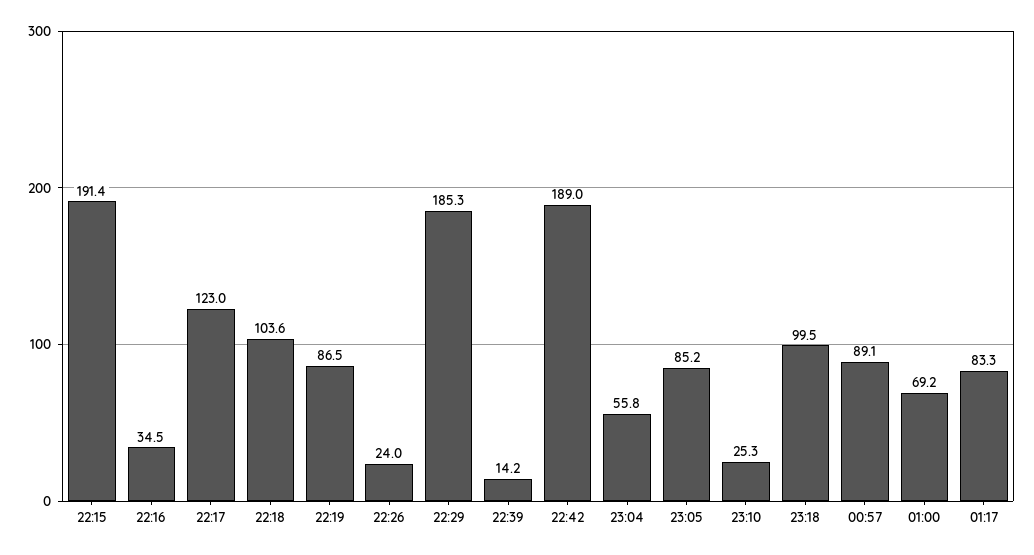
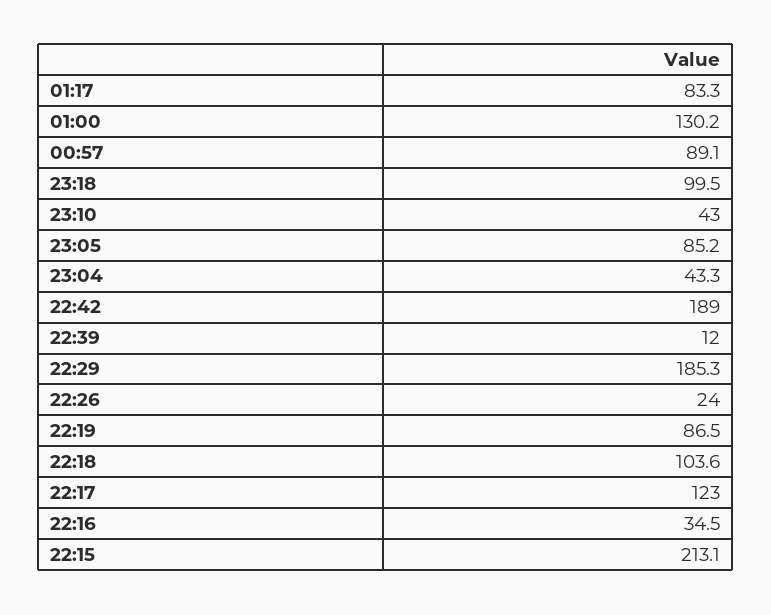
  {
-   "22:15": 191.4,
+   "22:15": 213.1,
    "22:16": 34.5,
    "22:17": 123,
    "22:18": 103.6,
    "22:19": 86.5,
    "22:26": 24,
    "22:29": 185.3,
-   "22:39": 14.2,
+   "22:39": 12,
    "22:42": 189,
-   "23:04": 55.8,
+   "23:04": 43.3,
    "23:05": 85.2,
-   "23:10": 25.3,
+   "23:10": 43,
    "23:18": 99.5,
    "00:57": 89.1,
-   "01:00": 69.2,
+   "01:00": 130.2,
    "01:17": 83.3
  }

